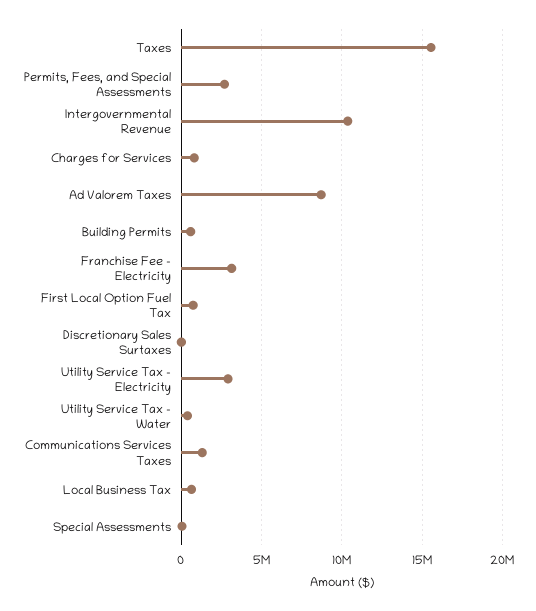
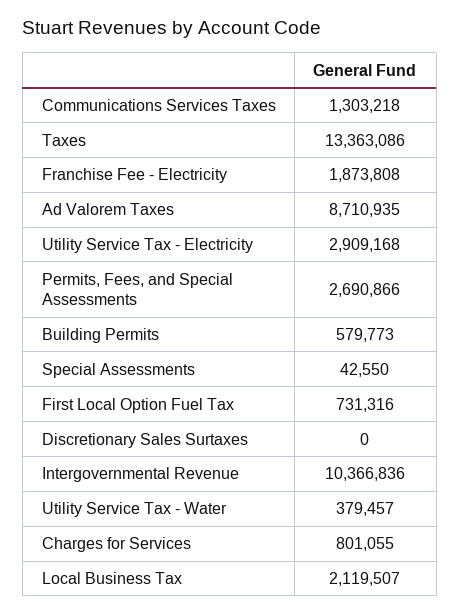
  {
-   "Taxes": 15500000,
+   "Taxes": 13363086,
    "Permits, Fees, and Special Assessments": 2690866,
    "Intergovernmental Revenue": 10366836,
    "Charges for Services": 801055,
    "Ad Valorem Taxes": 8710935,
    "Building Permits": 579773,
-   "Franchise Fee - Electricity": 3000000,
+   "Franchise Fee - Electricity": 1873808,
    "First Local Option Fuel Tax": 731316,
    "Discretionary Sales Surtaxes": 0,
    "Utility Service Tax - Electricity": 2909168,
    "Utility Service Tax - Water": 379457,
    "Communications Services Taxes": 1303218,
-   "Local Business Tax": 500000,
+   "Local Business Tax": 2119507,
    "Special Assessments": 42550
  }

